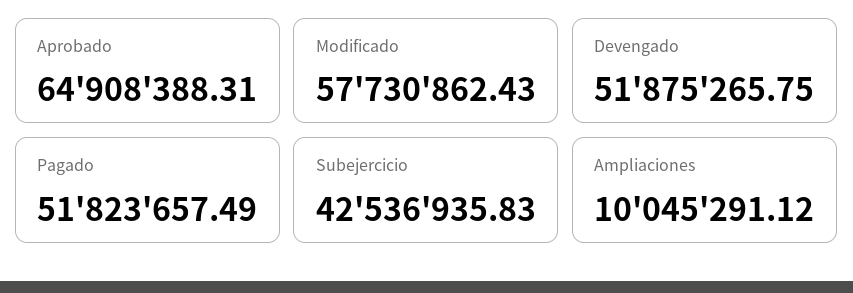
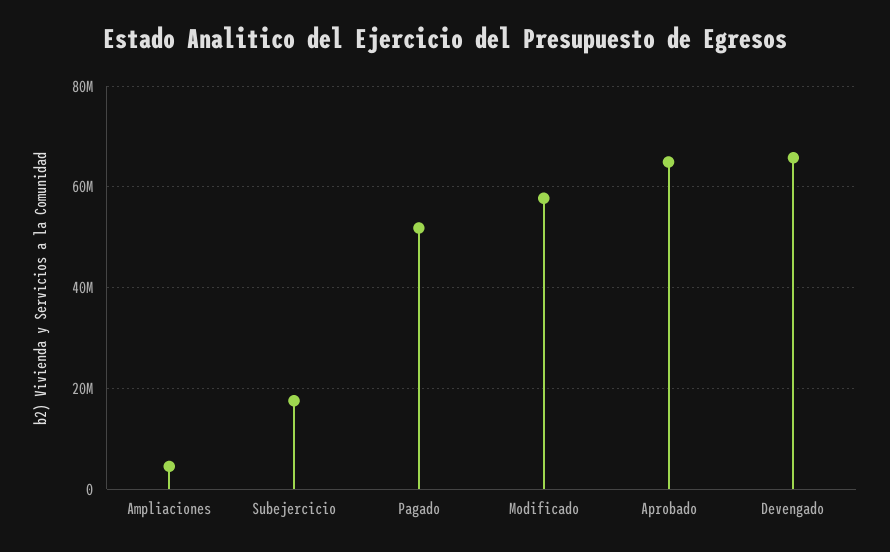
  {
    "Aprobado": 64908388.31,
    "Modificado": 57730862.43,
-   "Devengado": 51875265.75,
+   "Devengado": 66000000,
    "Pagado": 51823657.49,
-   "Subejercicio": 42536935.83,
+   "Subejercicio": 18000000,
-   "Ampliaciones": 10045291.12
+   "Ampliaciones": 4000000
  }

